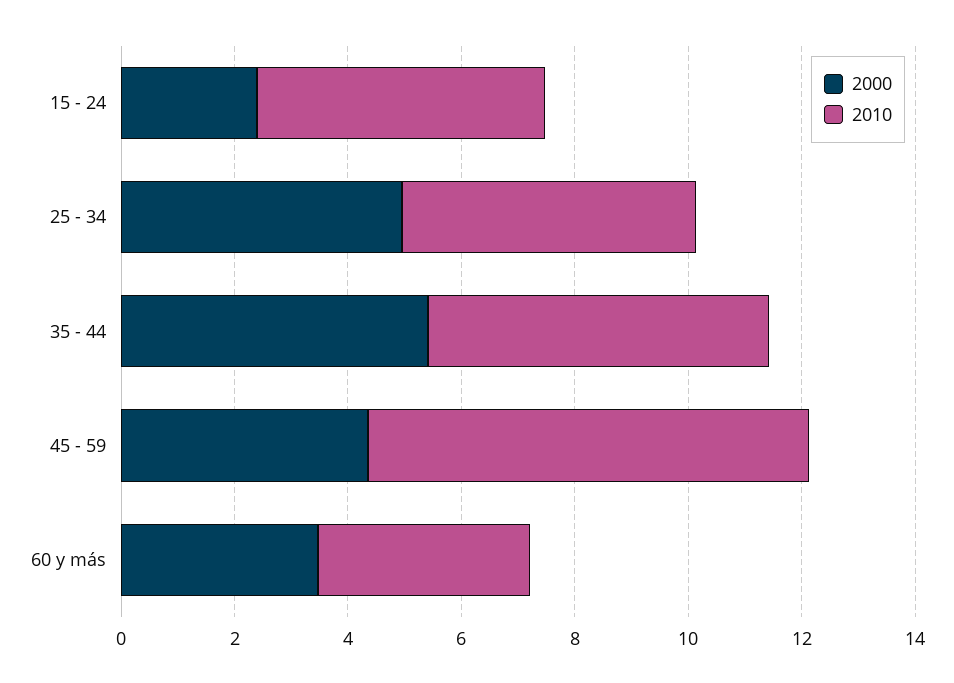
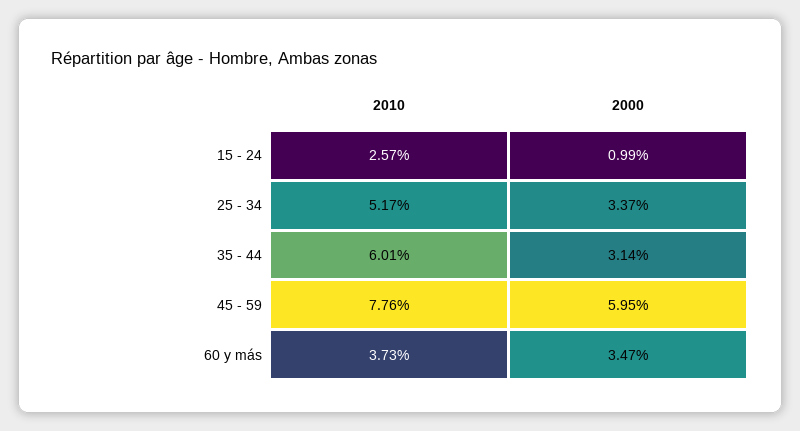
  {
    "2000": {
-     "15 - 24": 2.5,
+     "15 - 24": 0.99,
-     "25 - 34": 5,
+     "25 - 34": 3.37,
-     "35 - 44": 5.5,
+     "35 - 44": 3.14,
-     "45 - 59": 4.5,
+     "45 - 59": 5.95,
      "60 y más": 3.47
    },
    "2010": {
-     "15 - 24": 5,
+     "15 - 24": 2.57,
      "25 - 34": 5.17,
      "35 - 44": 6.01,
      "45 - 59": 7.76,
      "60 y más": 3.73
    }
  }

